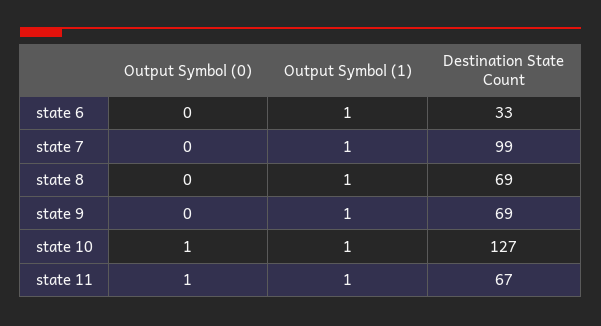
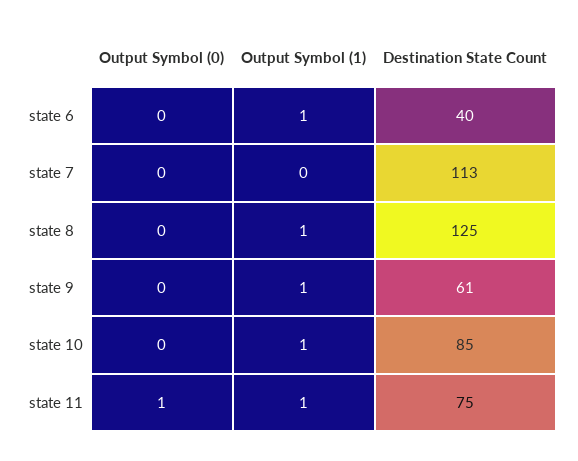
  {
    "Output Symbol (0)": {
      "state 6": 0,
      "state 7": 0,
      "state 8": 0,
      "state 9": 0,
-     "state 10": 1,
+     "state 10": 0,
      "state 11": 1
    },
    "Output Symbol (1)": {
      "state 6": 1,
-     "state 7": 1,
+     "state 7": 0,
      "state 8": 1,
      "state 9": 1,
      "state 10": 1,
      "state 11": 1
    },
    "Destination State Count": {
-     "state 6": 33,
+     "state 6": 40,
-     "state 7": 99,
+     "state 7": 113,
-     "state 8": 69,
+     "state 8": 125,
-     "state 9": 69,
+     "state 9": 61,
-     "state 10": 127,
+     "state 10": 85,
-     "state 11": 67
+     "state 11": 75
    }
  }

